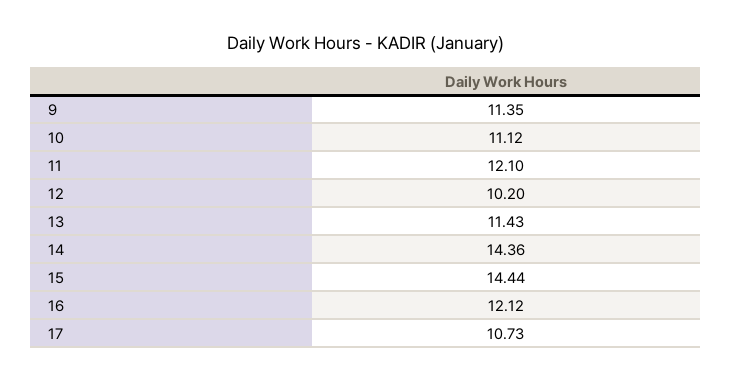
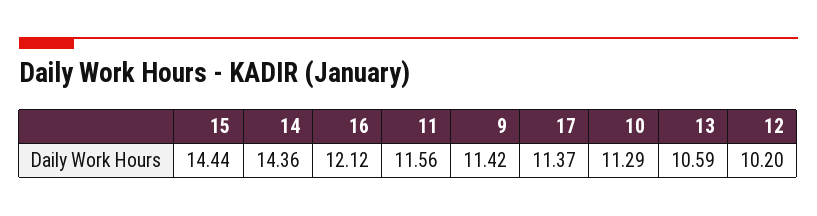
  {
-   "9": 11.35,
+   "9": 11.42,
-   "10": 11.12,
+   "10": 11.29,
-   "11": 12.1,
+   "11": 11.56,
    "12": 10.2,
-   "13": 11.43,
+   "13": 10.59,
    "14": 14.36,
    "15": 14.44,
    "16": 12.12,
-   "17": 10.73
+   "17": 11.37
  }

